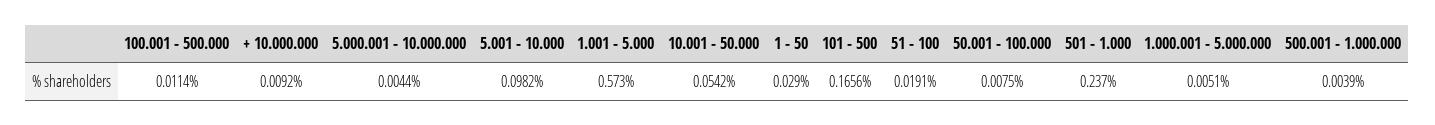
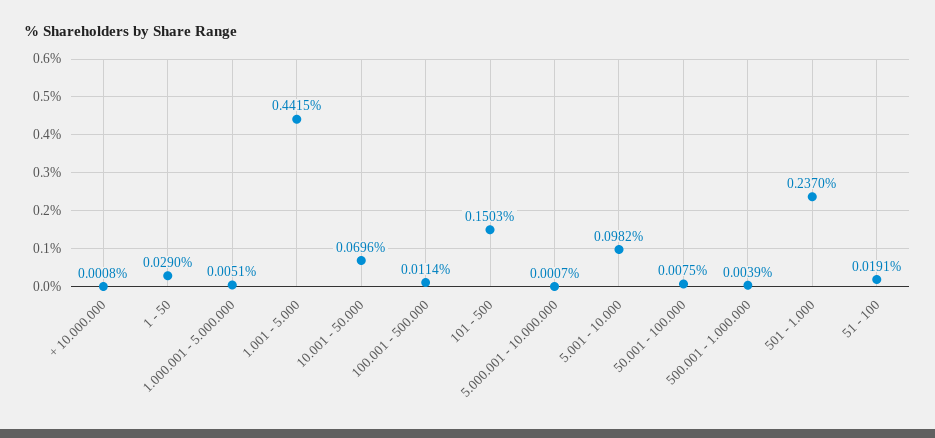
  {
    "100.001 - 500.000": 0.0114,
-   "+ 10.000.000": 0.0092,
+   "+ 10.000.000": 0.0008,
-   "5.000.001 - 10.000.000": 0.0044,
+   "5.000.001 - 10.000.000": 0.0007,
    "5.001 - 10.000": 0.0982,
-   "1.001 - 5.000": 0.573,
+   "1.001 - 5.000": 0.4415,
-   "10.001 - 50.000": 0.0542,
+   "10.001 - 50.000": 0.0696,
    "1 - 50": 0.029,
-   "101 - 500": 0.1656,
+   "101 - 500": 0.1503,
    "51 - 100": 0.0191,
    "50.001 - 100.000": 0.0075,
    "501 - 1.000": 0.237,
    "1.000.001 - 5.000.000": 0.0051,
    "500.001 - 1.000.000": 0.0039
  }

